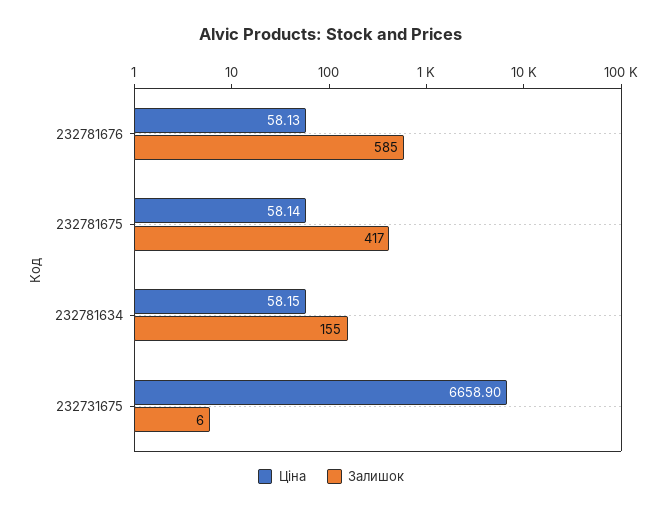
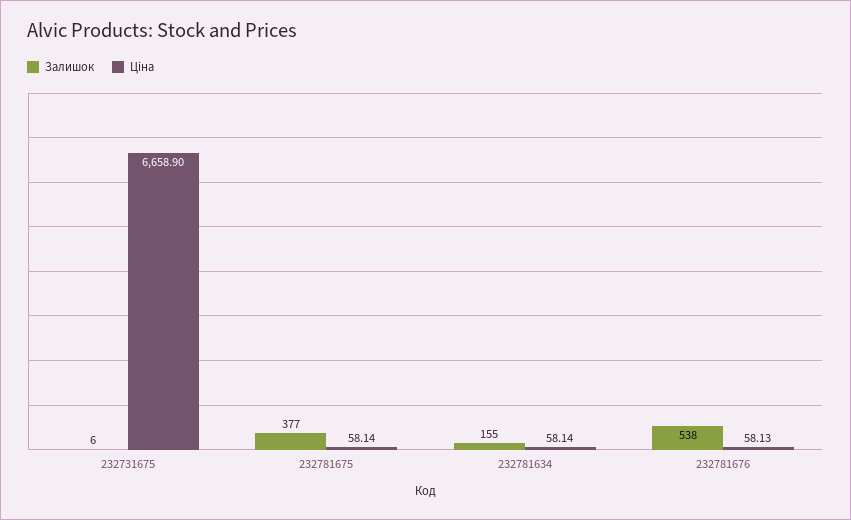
  {
    "Ціна": {
      "232781676": 58.13,
      "232781675": 58.14,
-     "232781634": 58.15,
+     "232781634": 58.14,
      "232731675": 6658.9
    },
    "Залишок": {
-     "232781676": 585,
+     "232781676": 538,
-     "232781675": 417,
+     "232781675": 377,
      "232781634": 155,
      "232731675": 6
    }
  }

